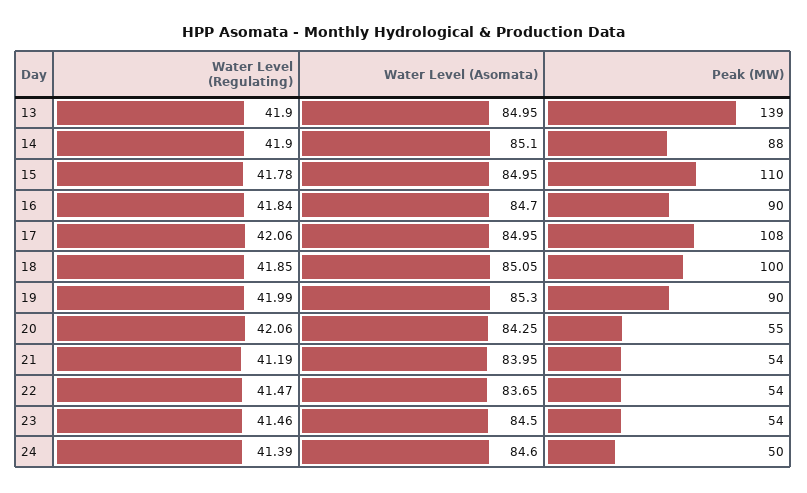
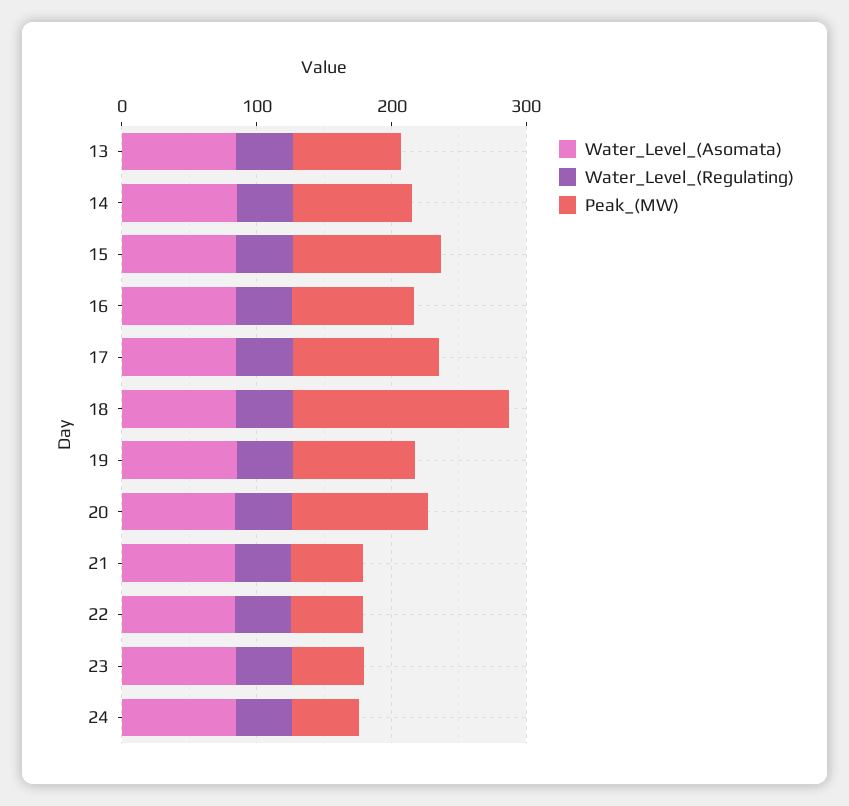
  {
    "Water Level (Regulating)": {
      "13": 41.9,
      "14": 41.9,
      "15": 41.78,
      "16": 41.84,
      "17": 42.06,
      "18": 41.85,
      "19": 41.99,
      "20": 42.06,
      "21": 41.19,
      "22": 41.47,
      "23": 41.46,
      "24": 41.39
    },
    "Water Level (Asomata)": {
      "13": 84.95,
      "14": 85.1,
      "15": 84.95,
      "16": 84.7,
      "17": 84.95,
      "18": 85.05,
      "19": 85.3,
      "20": 84.25,
      "21": 83.95,
      "22": 83.65,
      "23": 84.5,
      "24": 84.6
    },
    "Peak (MW)": {
-     "13": 139,
+     "13": 80,
      "14": 88,
      "15": 110,
      "16": 90,
      "17": 108,
-     "18": 100,
+     "18": 160,
      "19": 90,
-     "20": 55,
+     "20": 100,
      "21": 54,
      "22": 54,
      "23": 54,
      "24": 50
    }
  }

